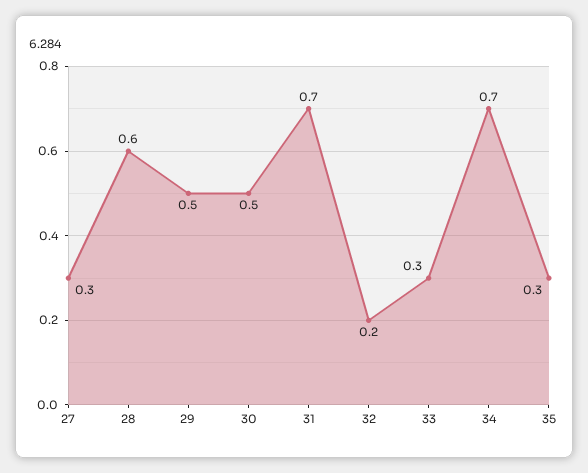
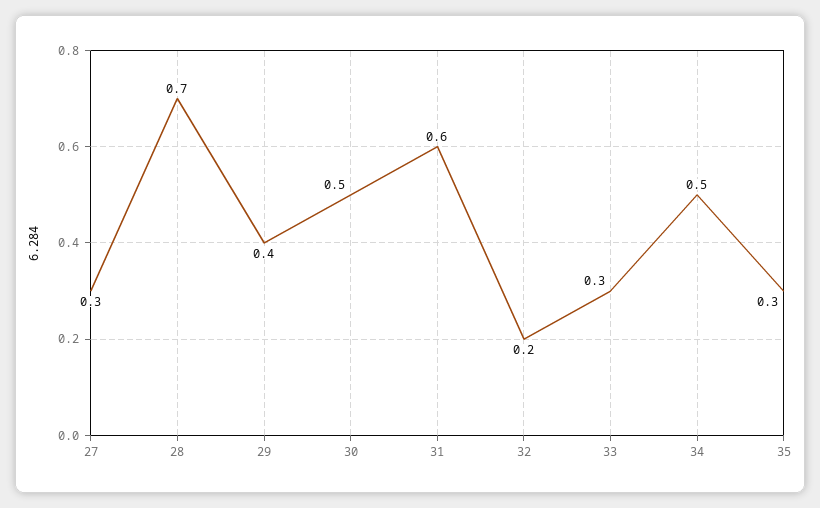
  {
    "27": 0.3,
-   "28": 0.6,
+   "28": 0.7,
-   "29": 0.5,
+   "29": 0.4,
    "30": 0.5,
-   "31": 0.7,
+   "31": 0.6,
    "32": 0.2,
    "33": 0.3,
-   "34": 0.7,
+   "34": 0.5,
    "35": 0.3
  }

